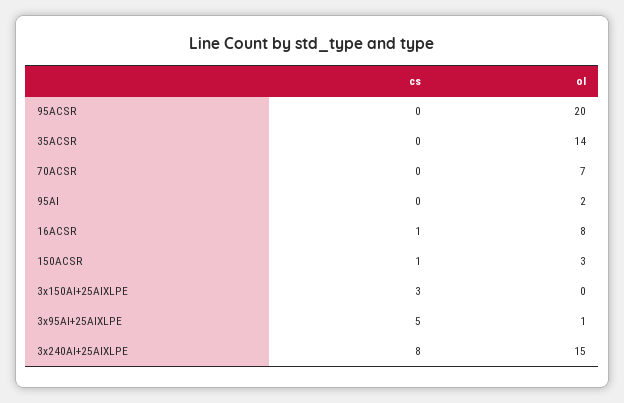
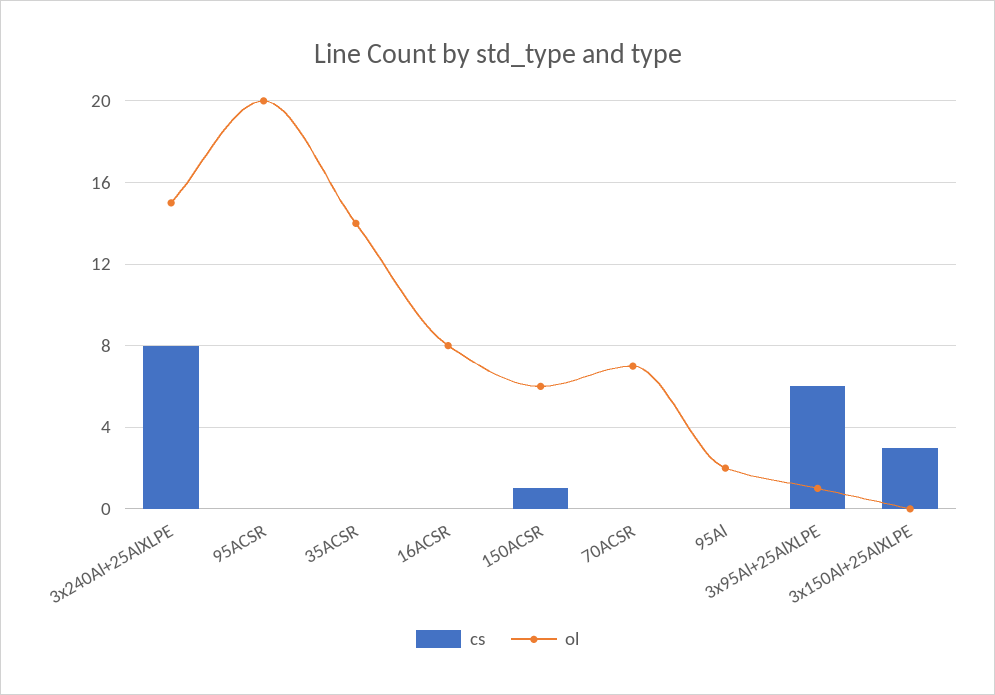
  {
    "cs": {
      "95ACSR": 0,
      "35ACSR": 0,
      "70ACSR": 0,
      "95Al": 0,
-     "16ACSR": 1,
+     "16ACSR": 0,
      "150ACSR": 1,
      "3x150Al+25AlXLPE": 3,
-     "3x95Al+25AlXLPE": 5,
+     "3x95Al+25AlXLPE": 6,
      "3x240Al+25AlXLPE": 8
    },
    "ol": {
      "95ACSR": 20,
      "35ACSR": 14,
      "70ACSR": 7,
      "95Al": 2,
      "16ACSR": 8,
-     "150ACSR": 3,
+     "150ACSR": 6,
      "3x150Al+25AlXLPE": 0,
      "3x95Al+25AlXLPE": 1,
      "3x240Al+25AlXLPE": 15
    }
  }

